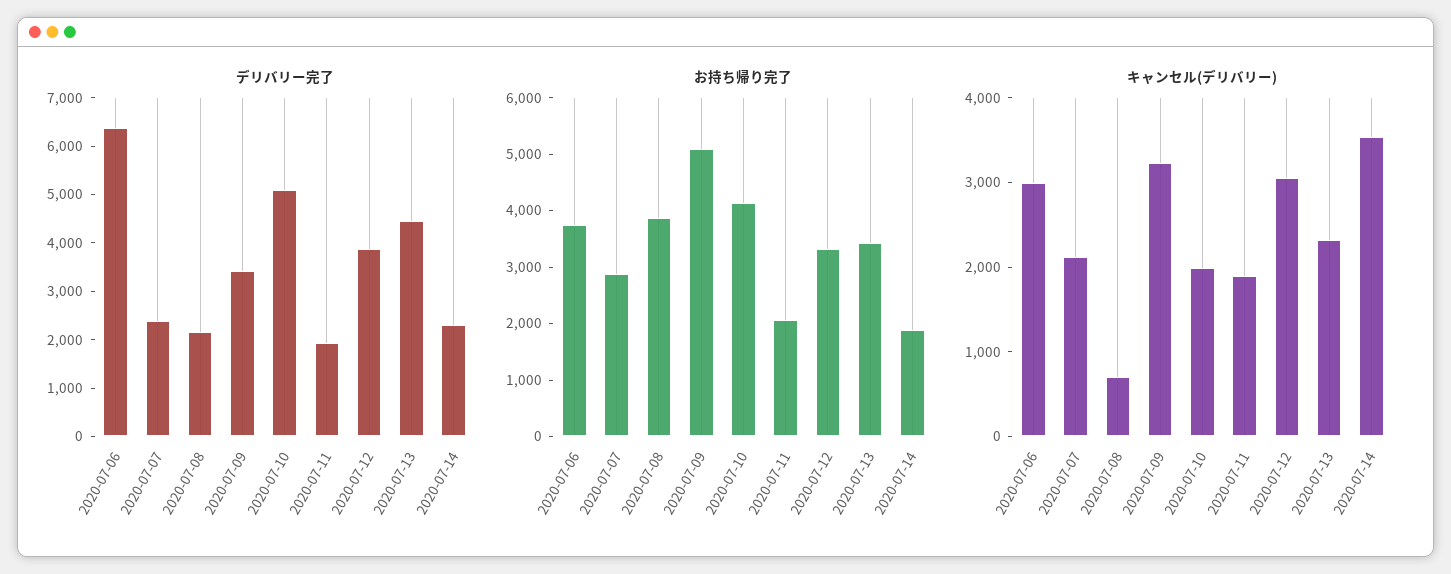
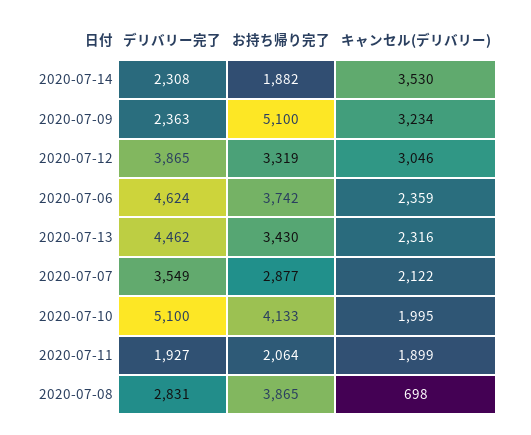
  {
    "デリバリー完了": {
-     "2020-07-06": 6400,
+     "2020-07-06": 4624,
-     "2020-07-07": 2400,
+     "2020-07-07": 3549,
-     "2020-07-08": 2200,
+     "2020-07-08": 2831,
-     "2020-07-09": 3400,
+     "2020-07-09": 2363,
      "2020-07-10": 5100,
      "2020-07-11": 1927,
      "2020-07-12": 3865,
      "2020-07-13": 4462,
      "2020-07-14": 2308
    },
    "お持ち帰り完了": {
      "2020-07-06": 3742,
      "2020-07-07": 2877,
      "2020-07-08": 3865,
      "2020-07-09": 5100,
      "2020-07-10": 4133,
      "2020-07-11": 2064,
      "2020-07-12": 3319,
      "2020-07-13": 3430,
      "2020-07-14": 1882
    },
    "キャンセル(デリバリー)": {
-     "2020-07-06": 3000,
+     "2020-07-06": 2359,
      "2020-07-07": 2122,
      "2020-07-08": 698,
      "2020-07-09": 3234,
      "2020-07-10": 1995,
      "2020-07-11": 1899,
      "2020-07-12": 3046,
      "2020-07-13": 2316,
      "2020-07-14": 3530
    }
  }

